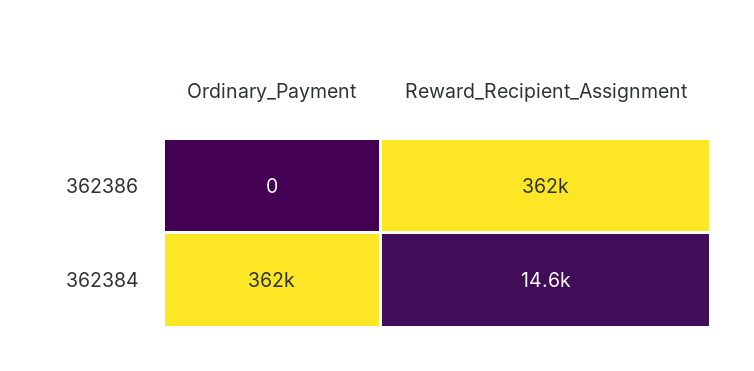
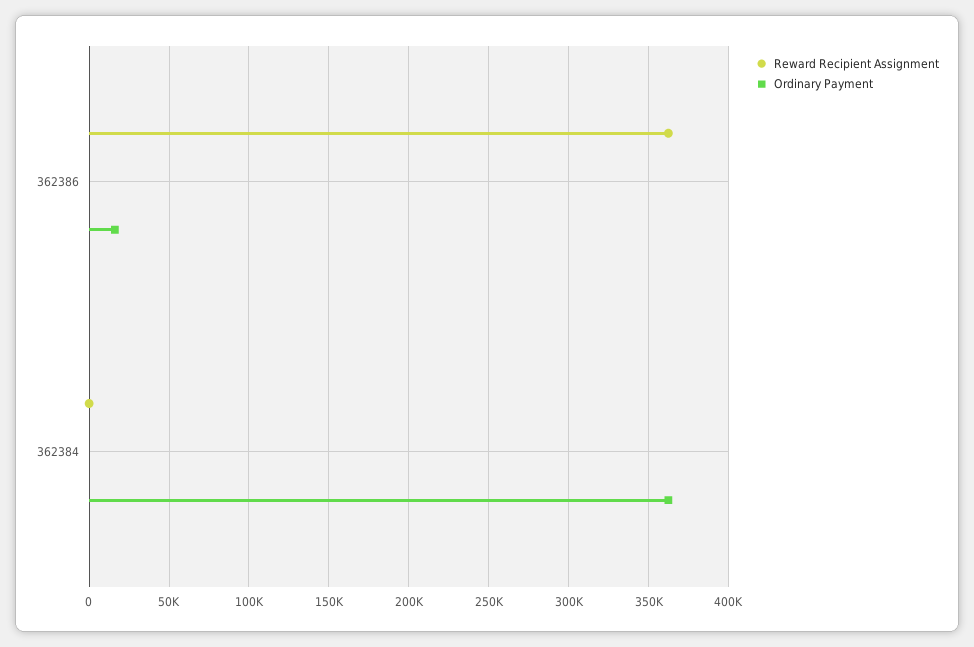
  {
    "Ordinary_Payment": {
-     "362386": 0,
+     "362386": 15000,
      "362384": 362000
    },
    "Reward_Recipient_Assignment": {
      "362386": 362000,
-     "362384": 14600
+     "362384": 0
    }
  }

